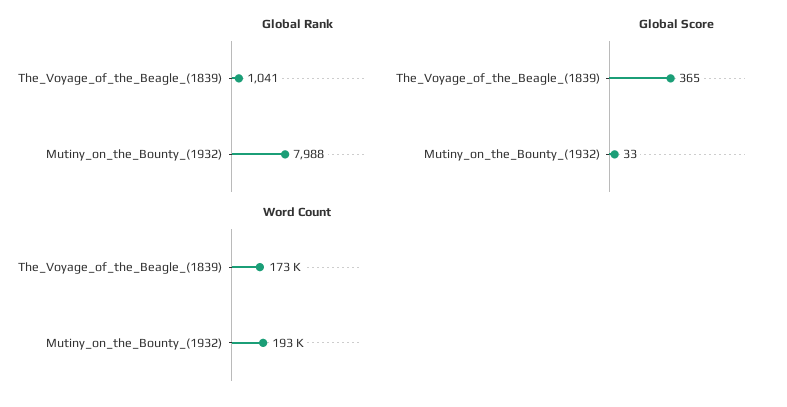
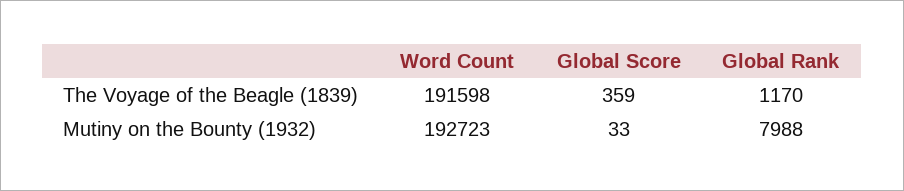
  {
    "Global Rank": {
-     "The_Voyage_of_the_Beagle_(1839)": 1041,
+     "The_Voyage_of_the_Beagle_(1839)": 1170,
      "Mutiny_on_the_Bounty_(1932)": 7988
    },
    "Global Score": {
-     "The_Voyage_of_the_Beagle_(1839)": 365,
+     "The_Voyage_of_the_Beagle_(1839)": 359,
      "Mutiny_on_the_Bounty_(1932)": 33
    },
    "Word Count": {
-     "The_Voyage_of_the_Beagle_(1839)": 173000,
+     "The_Voyage_of_the_Beagle_(1839)": 191598,
      "Mutiny_on_the_Bounty_(1932)": 192723
    }
  }

